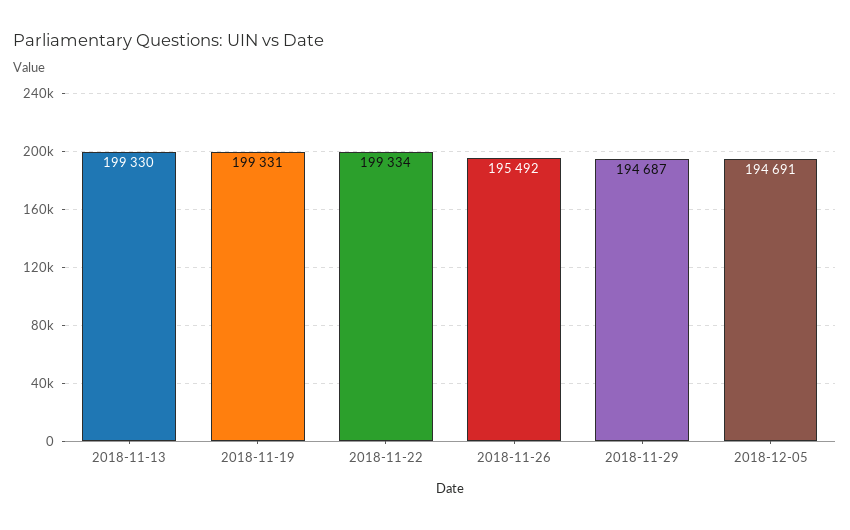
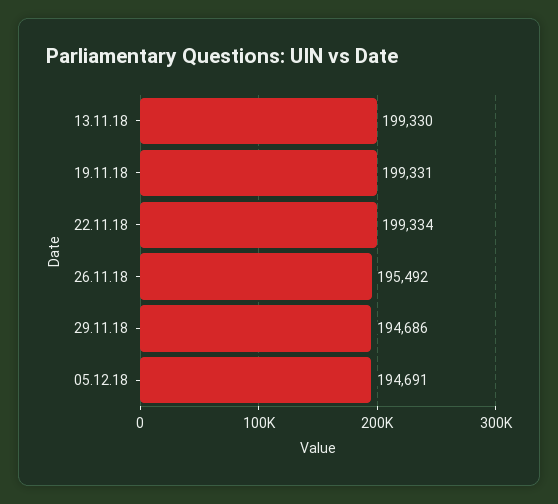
  {
    "2018-11-13": 199330,
    "2018-11-19": 199331,
    "2018-11-22": 199334,
    "2018-11-26": 195492,
-   "2018-11-29": 194687,
+   "2018-11-29": 194686,
    "2018-12-05": 194691
  }

